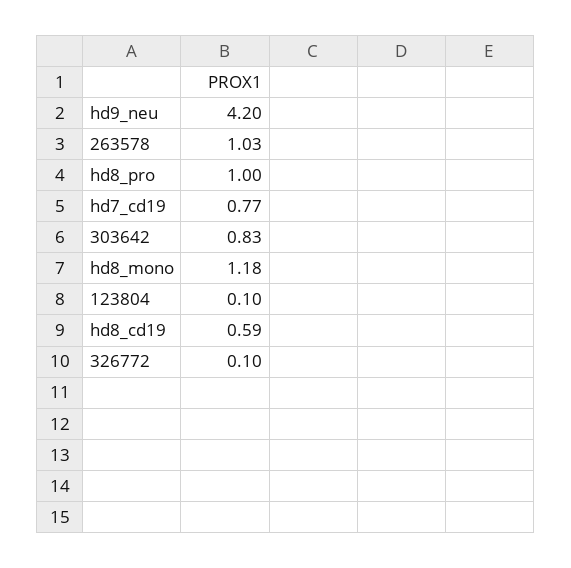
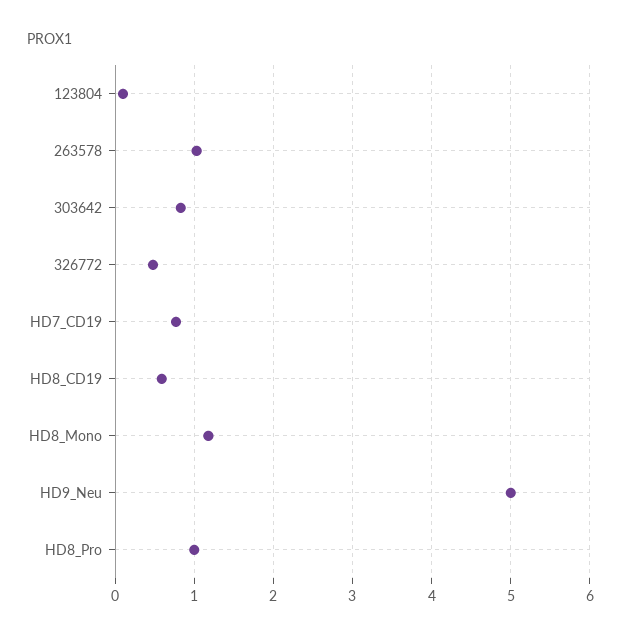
  {
-   "hd9_neu": 4.2,
+   "hd9_neu": 5,
    "263578": 1.03,
    "hd8_pro": 1,
    "hd7_cd19": 0.77,
    "303642": 0.83,
    "hd8_mono": 1.18,
    "123804": 0.1,
    "hd8_cd19": 0.59,
-   "326772": 0.1
+   "326772": 0.5
  }

